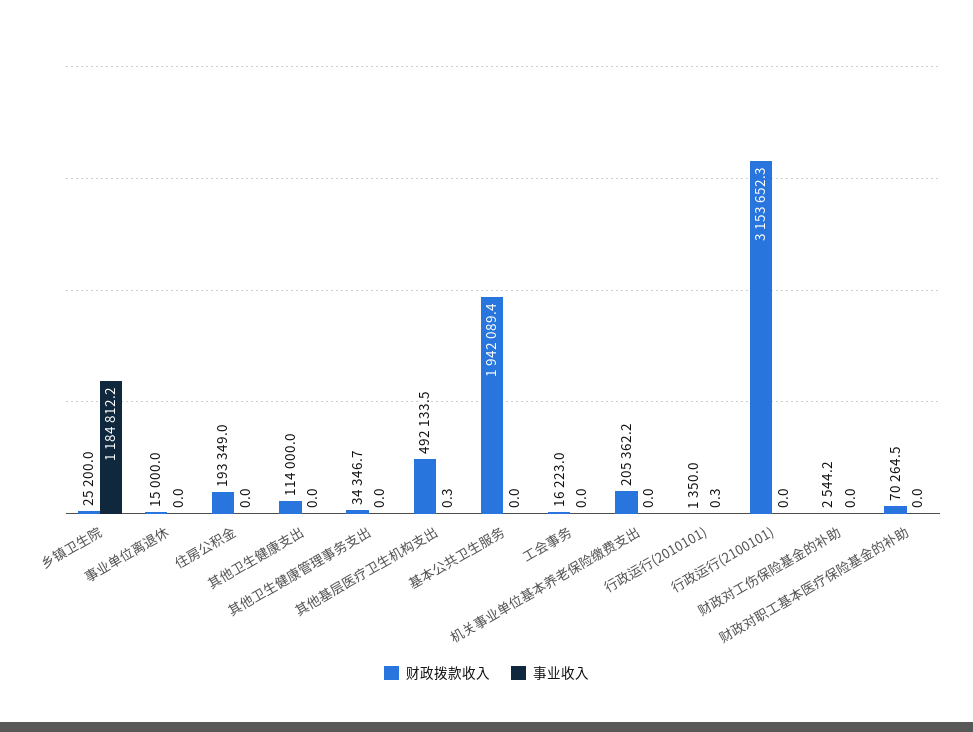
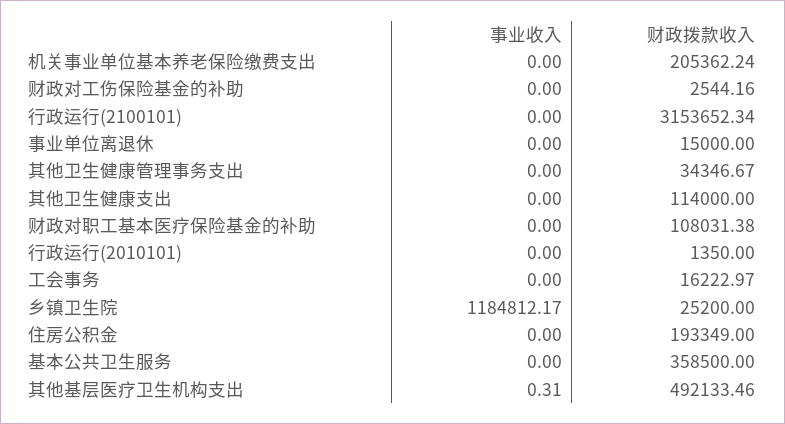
  {
    "财政拨款收入": {
      "乡镇卫生院": 25200,
      "事业单位离退休": 15000,
      "住房公积金": 193349,
      "其他卫生健康支出": 114000,
      "其他卫生健康管理事务支出": 34346.67,
      "其他基层医疗卫生机构支出": 492133.46,
-     "基本公共卫生服务": 1942089.4,
+     "基本公共卫生服务": 358500,
      "工会事务": 16222.97,
      "机关事业单位基本养老保险缴费支出": 205362.24,
      "行政运行(2010101)": 1350,
      "行政运行(2100101)": 3153652.34,
      "财政对工伤保险基金的补助": 2544.16,
-     "财政对职工基本医疗保险基金的补助": 70264.5
+     "财政对职工基本医疗保险基金的补助": 108031.38
    },
    "事业收入": {
      "乡镇卫生院": 1184812.17,
      "事业单位离退休": 0,
      "住房公积金": 0,
      "其他卫生健康支出": 0,
      "其他卫生健康管理事务支出": 0,
      "其他基层医疗卫生机构支出": 0.31,
      "基本公共卫生服务": 0,
      "工会事务": 0,
      "机关事业单位基本养老保险缴费支出": 0,
-     "行政运行(2010101)": 0.3,
+     "行政运行(2010101)": 0,
      "行政运行(2100101)": 0,
      "财政对工伤保险基金的补助": 0,
      "财政对职工基本医疗保险基金的补助": 0
    }
  }

